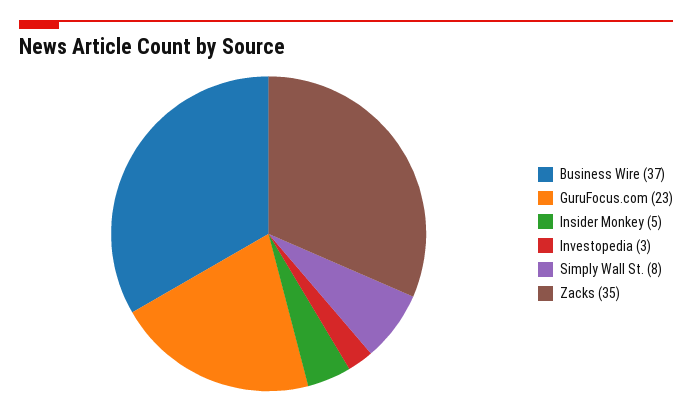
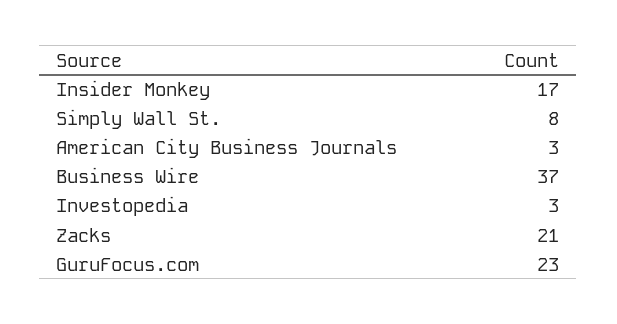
  {
    "Business Wire": 37,
    "GuruFocus.com": 23,
-   "Insider Monkey": 5,
+   "Insider Monkey": 17,
    "Investopedia": 3,
    "Simply Wall St.": 8,
-   "Zacks": 35
+   "Zacks": 21,
+   "American City Business Journals": 3
  }

